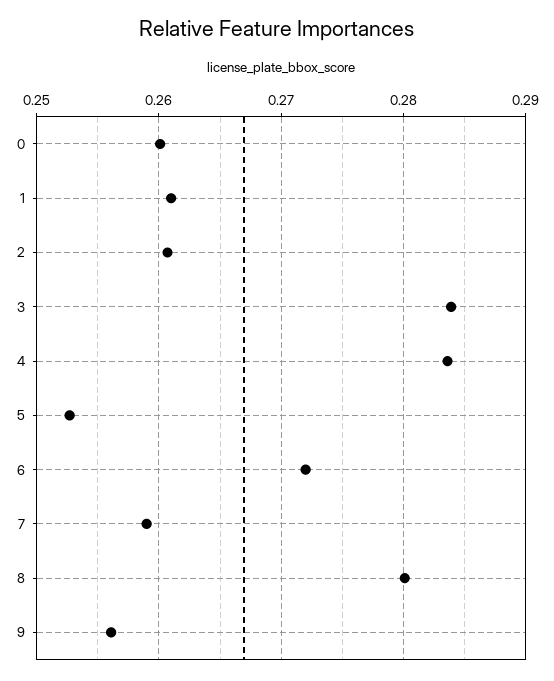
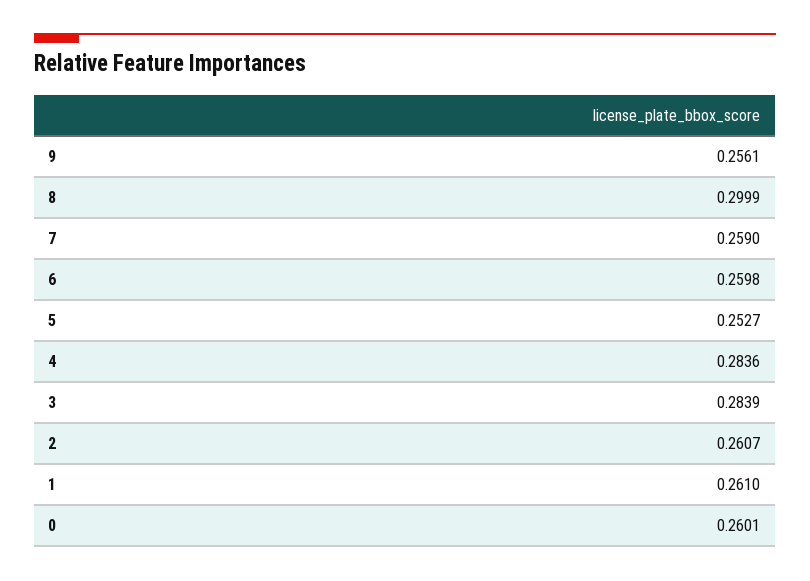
  {
    "0": 0.2601,
    "1": 0.261,
    "2": 0.2607,
    "3": 0.2839,
    "4": 0.2836,
    "5": 0.2527,
-   "6": 0.272,
+   "6": 0.2598,
    "7": 0.259,
-   "8": 0.28,
+   "8": 0.2999,
    "9": 0.2561
  }

